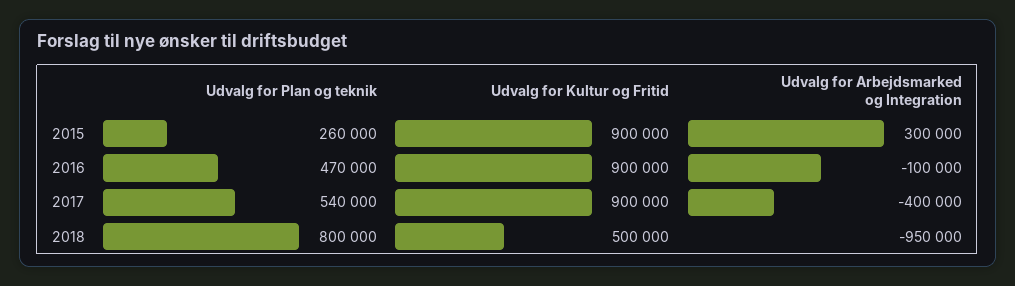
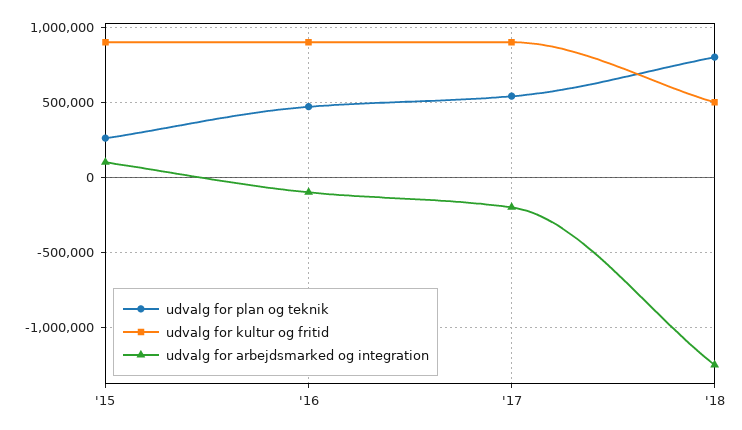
  {
    "Udvalg for Plan og teknik": {
      "2015": 260000,
      "2016": 470000,
      "2017": 540000,
      "2018": 800000
    },
    "Udvalg for Kultur og Fritid": {
      "2015": 900000,
      "2016": 900000,
      "2017": 900000,
      "2018": 500000
    },
    "Udvalg for Arbejdsmarked og Integration": {
-     "2015": 300000,
+     "2015": 100000,
      "2016": -100000,
-     "2017": -400000,
+     "2017": -200000,
-     "2018": -950000
+     "2018": -1250000
    }
  }

